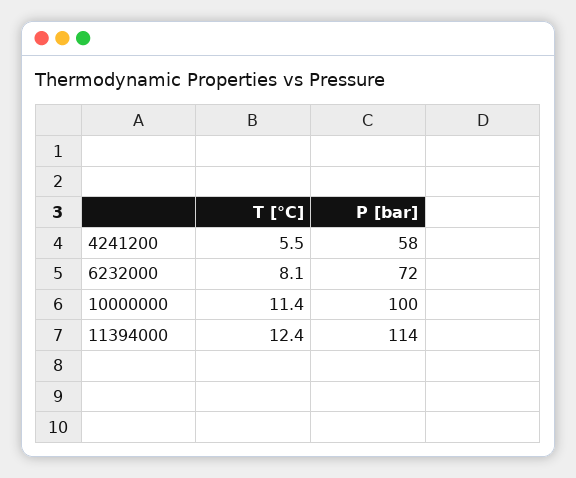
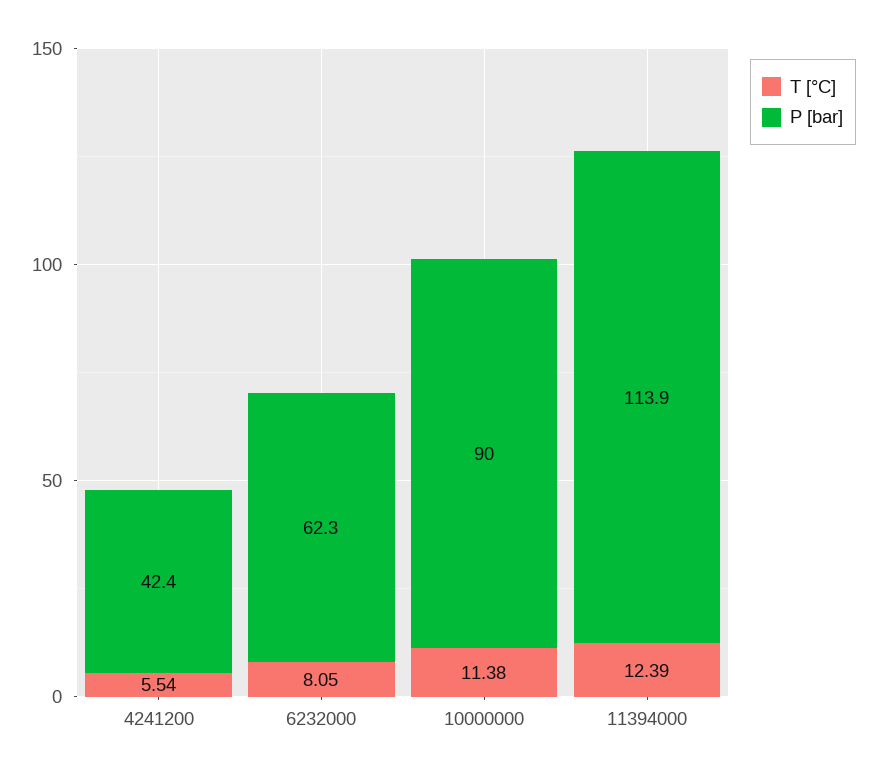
  {
    "T [°C]": {
      "4241200": 5.54,
      "6232000": 8.05,
      "10000000": 11.38,
      "11394000": 12.39
    },
    "P [bar]": {
-     "4241200": 58,
+     "4241200": 42.4,
-     "6232000": 72,
+     "6232000": 62.3,
-     "10000000": 100,
+     "10000000": 90,
      "11394000": 113.9
    }
  }

